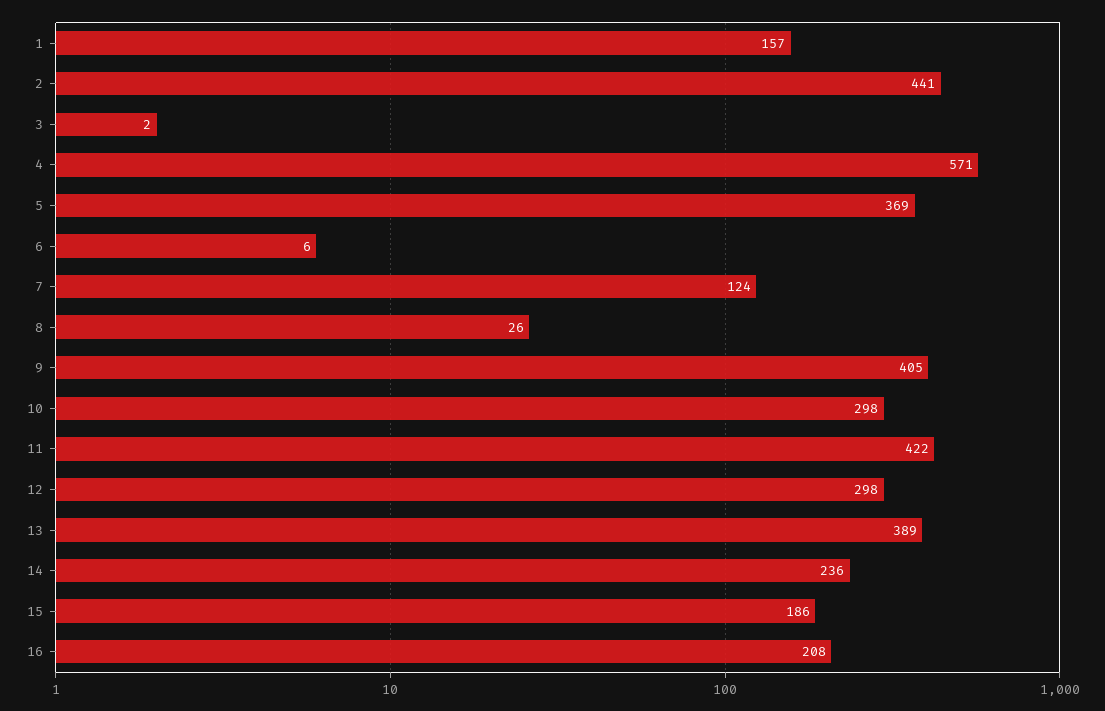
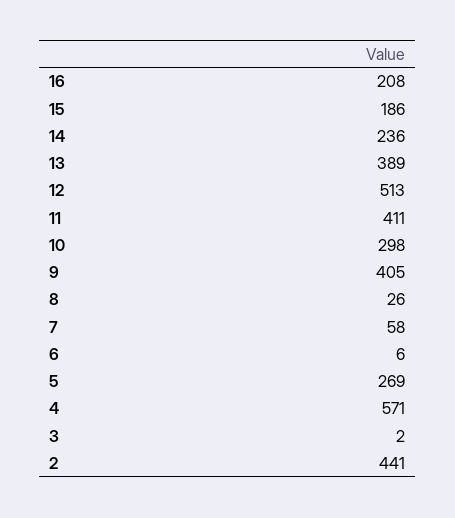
  {
-   "1": 157,
    "2": 441,
    "3": 2,
    "4": 571,
-   "5": 369,
+   "5": 269,
    "6": 6,
-   "7": 124,
+   "7": 58,
    "8": 26,
    "9": 405,
    "10": 298,
-   "11": 422,
+   "11": 411,
-   "12": 298,
+   "12": 513,
    "13": 389,
    "14": 236,
    "15": 186,
    "16": 208
  }

